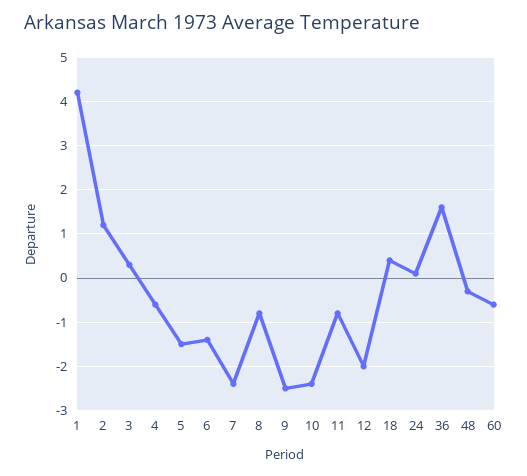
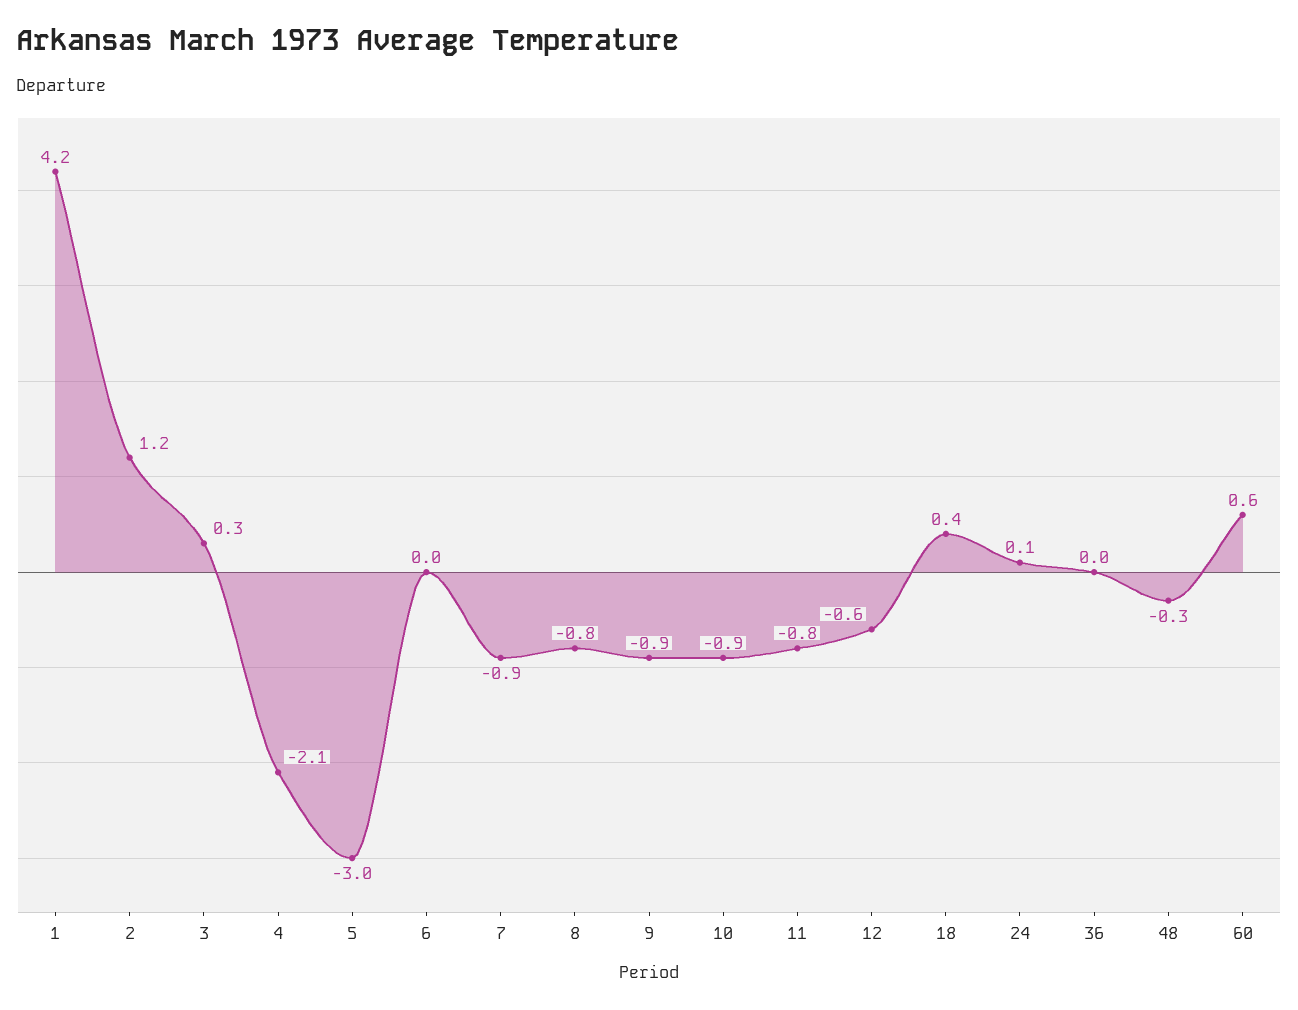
  {
    "1": 4.2,
    "2": 1.2,
    "3": 0.3,
-   "4": -0.5,
+   "4": -2.1,
-   "5": -1.5,
+   "5": -3,
-   "6": -1.5,
+   "6": 0,
-   "7": -2.5,
+   "7": -0.9,
    "8": -0.8,
-   "9": -2.5,
+   "9": -0.9,
-   "10": -2.5,
+   "10": -0.9,
    "11": -0.8,
-   "12": -2,
+   "12": -0.6,
    "18": 0.4,
    "24": 0.1,
-   "36": 1.5,
+   "36": 0,
    "48": -0.3,
-   "60": -0.5
+   "60": 0.6
  }

